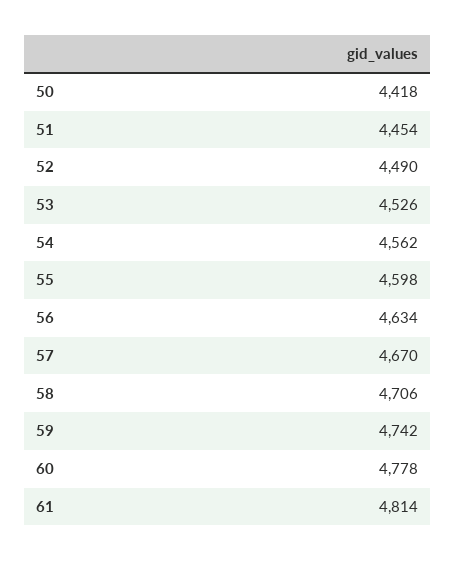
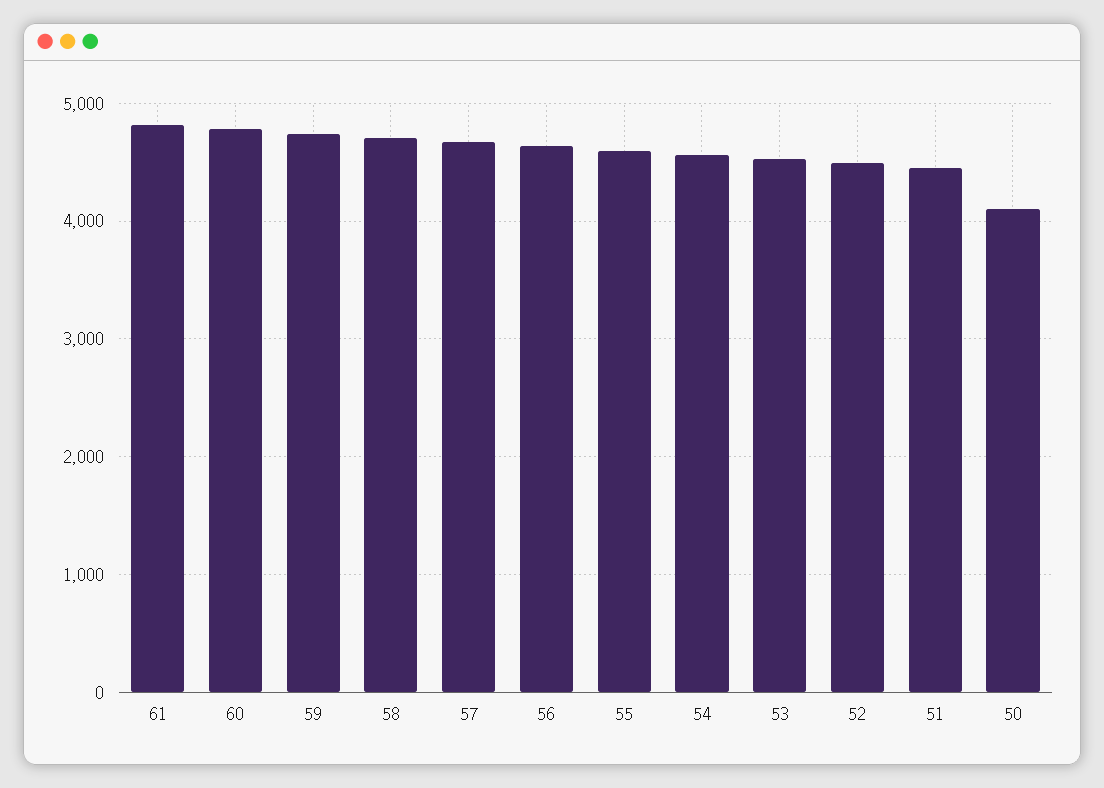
  {
-   "50": 4418,
+   "50": 4100,
    "51": 4454,
    "52": 4490,
    "53": 4526,
    "54": 4562,
    "55": 4598,
    "56": 4634,
    "57": 4670,
    "58": 4706,
    "59": 4742,
    "60": 4778,
    "61": 4814
  }

